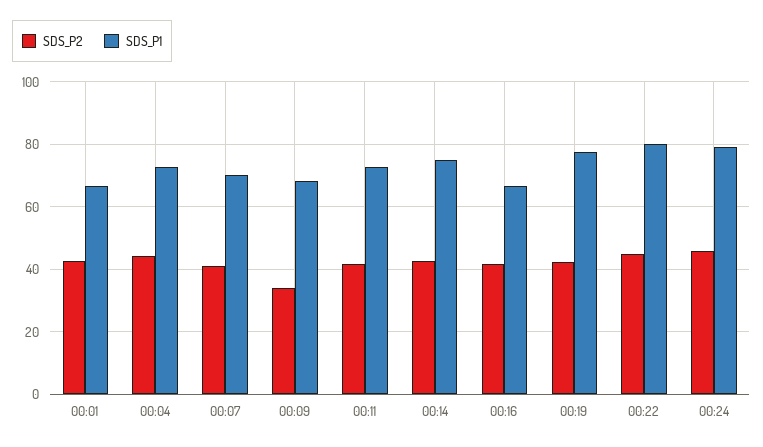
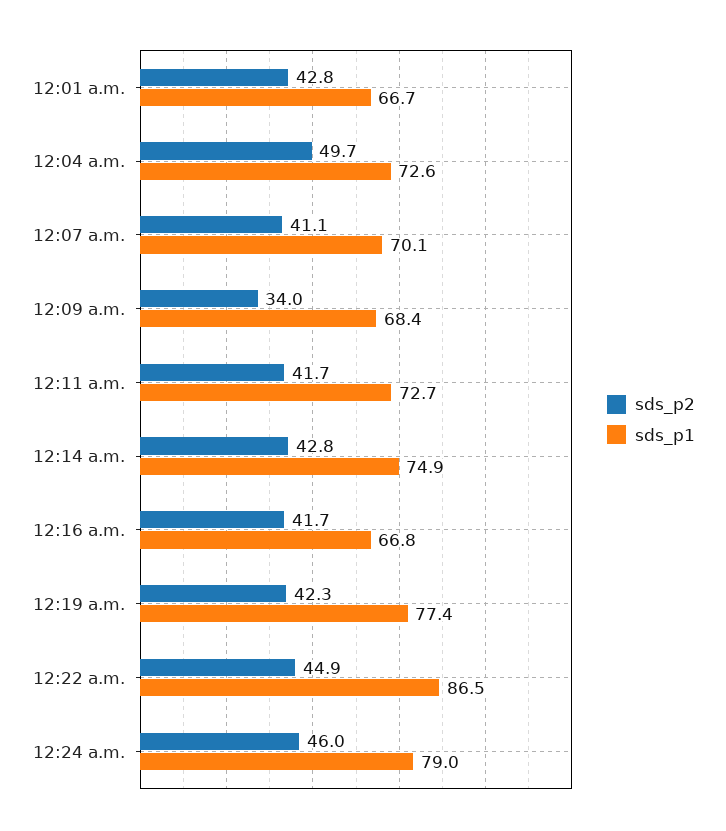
  {
    "SDS_P2": {
      "00:01": 42.8,
-     "00:04": 44,
+     "00:04": 49.7,
      "00:07": 41.1,
      "00:09": 34,
      "00:11": 41.7,
      "00:14": 42.8,
      "00:16": 41.7,
      "00:19": 42.3,
      "00:22": 44.9,
      "00:24": 46
    },
    "SDS_P1": {
      "00:01": 66.7,
      "00:04": 72.6,
      "00:07": 70.1,
      "00:09": 68.4,
      "00:11": 72.7,
      "00:14": 74.9,
      "00:16": 66.8,
      "00:19": 77.4,
-     "00:22": 80,
+     "00:22": 86.5,
      "00:24": 79
    }
  }

